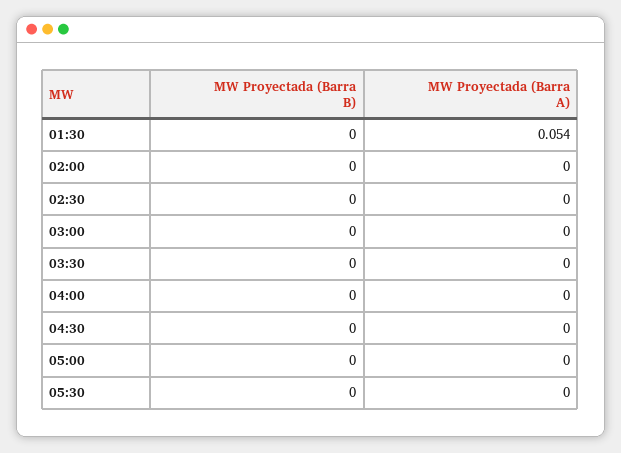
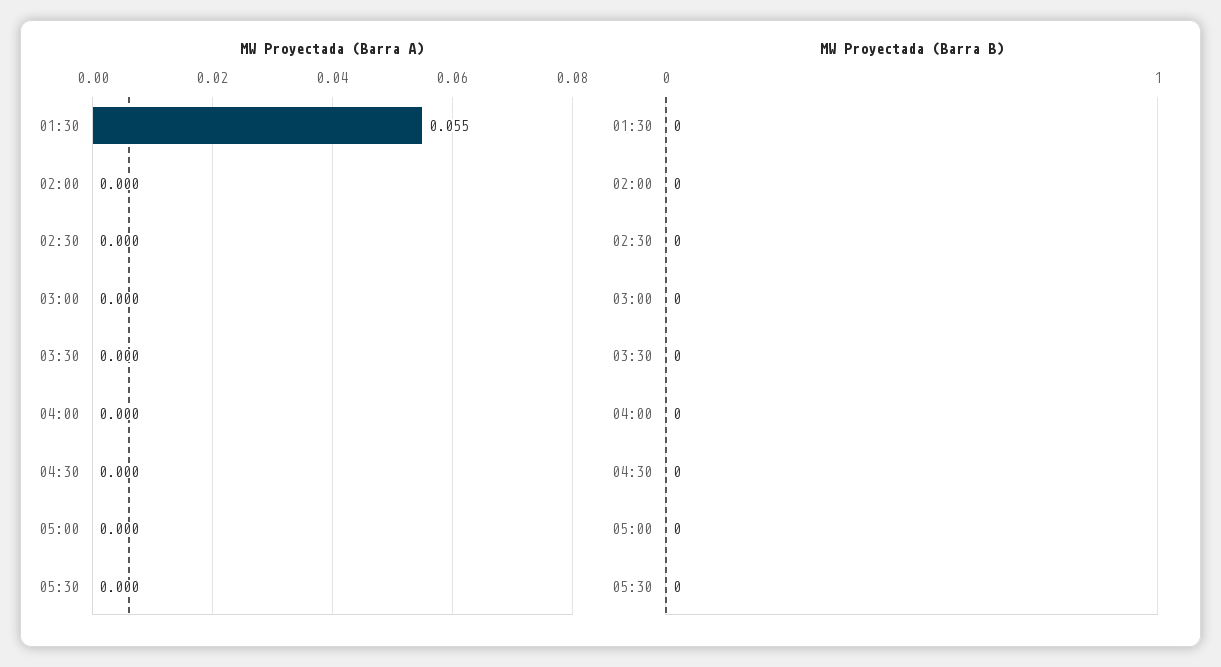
  {
    "MW Proyectada (Barra B)": {
      "01:30": 0,
      "02:00": 0,
      "02:30": 0,
      "03:00": 0,
      "03:30": 0,
      "04:00": 0,
      "04:30": 0,
      "05:00": 0,
      "05:30": 0
    },
    "MW Proyectada (Barra A)": {
-     "01:30": 0.054,
+     "01:30": 0.055,
      "02:00": 0,
      "02:30": 0,
      "03:00": 0,
      "03:30": 0,
      "04:00": 0,
      "04:30": 0,
      "05:00": 0,
      "05:30": 0
    }
  }

